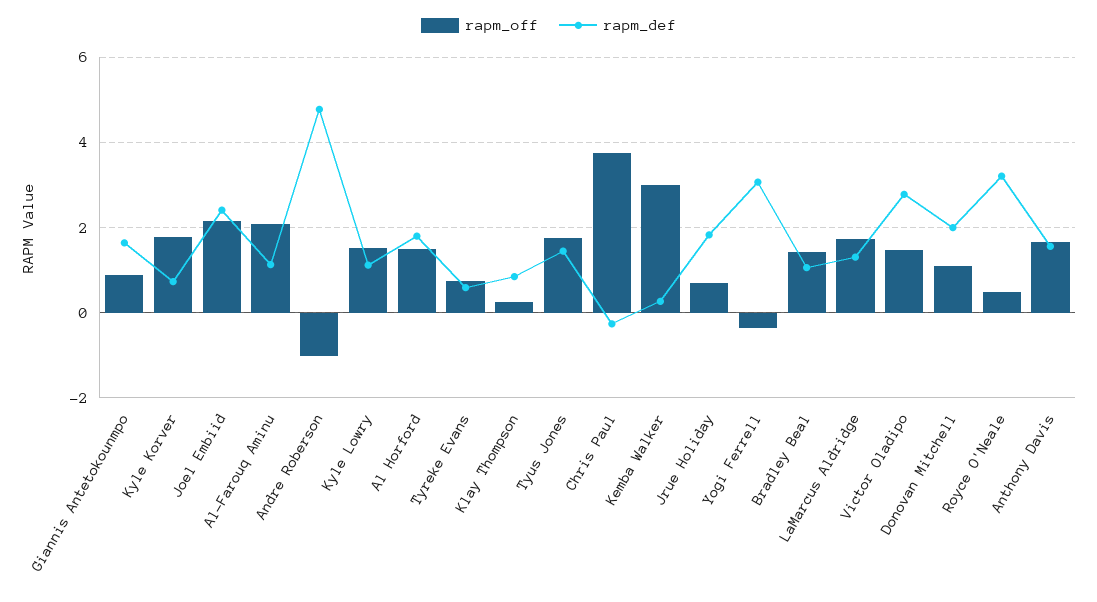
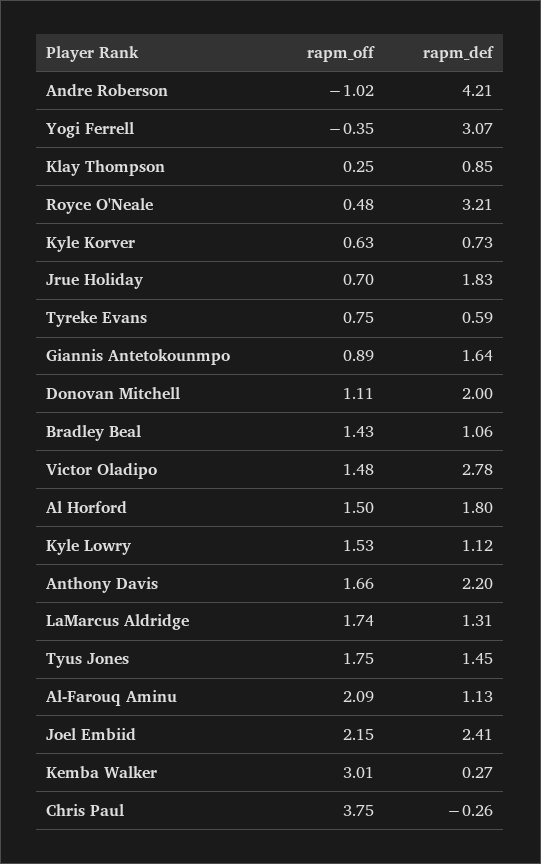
  {
    "rapm_off": {
      "Giannis Antetokounmpo": 0.89,
-     "Kyle Korver": 1.8,
+     "Kyle Korver": 0.63,
      "Joel Embiid": 2.15,
      "Al-Farouq Aminu": 2.09,
      "Andre Roberson": -1.02,
      "Kyle Lowry": 1.53,
      "Al Horford": 1.5,
      "Tyreke Evans": 0.75,
      "Klay Thompson": 0.25,
      "Tyus Jones": 1.75,
      "Chris Paul": 3.75,
      "Kemba Walker": 3.01,
      "Jrue Holiday": 0.7,
      "Yogi Ferrell": -0.35,
      "Bradley Beal": 1.43,
      "LaMarcus Aldridge": 1.74,
      "Victor Oladipo": 1.48,
      "Donovan Mitchell": 1.11,
      "Royce O'Neale": 0.48,
      "Anthony Davis": 1.66
    },
    "rapm_def": {
      "Giannis Antetokounmpo": 1.64,
      "Kyle Korver": 0.73,
      "Joel Embiid": 2.41,
      "Al-Farouq Aminu": 1.13,
-     "Andre Roberson": 4.8,
+     "Andre Roberson": 4.21,
      "Kyle Lowry": 1.12,
      "Al Horford": 1.8,
      "Tyreke Evans": 0.59,
      "Klay Thompson": 0.85,
      "Tyus Jones": 1.45,
      "Chris Paul": -0.26,
      "Kemba Walker": 0.27,
      "Jrue Holiday": 1.83,
      "Yogi Ferrell": 3.07,
      "Bradley Beal": 1.06,
      "LaMarcus Aldridge": 1.31,
      "Victor Oladipo": 2.78,
      "Donovan Mitchell": 2,
      "Royce O'Neale": 3.21,
-     "Anthony Davis": 1.6
+     "Anthony Davis": 2.2
    }
  }

